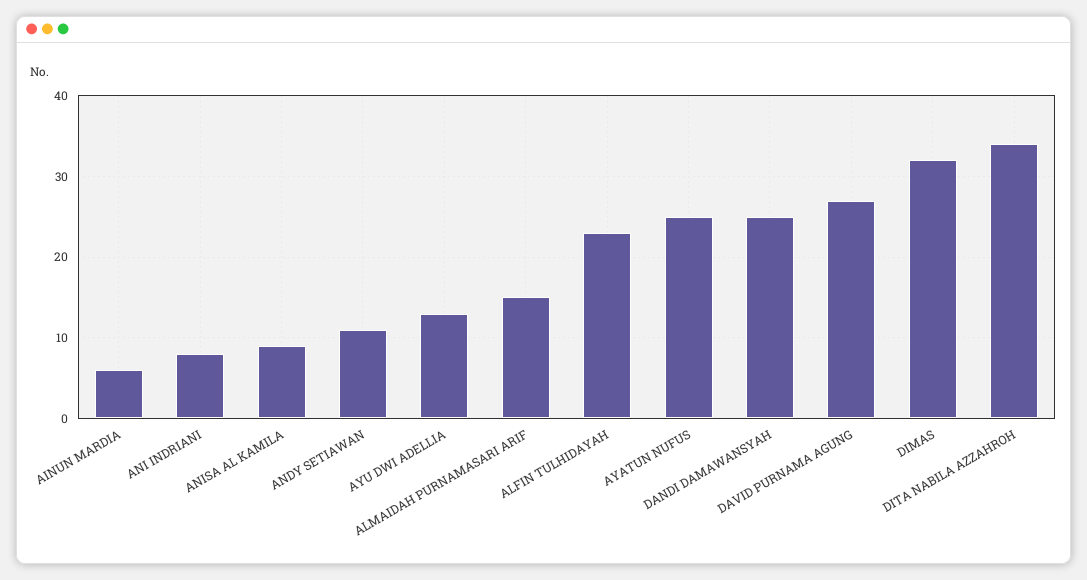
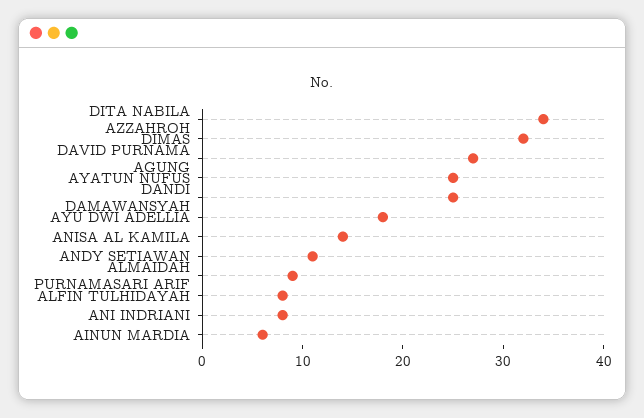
  {
    "AINUN MARDIA": 6,
    "ANI INDRIANI": 8,
-   "ANISA AL KAMILA": 9,
+   "ANISA AL KAMILA": 14,
    "ANDY SETIAWAN": 11,
-   "AYU DWI ADELLIA": 13,
+   "AYU DWI ADELLIA": 18,
-   "ALMAIDAH PURNAMASARI ARIF": 15,
+   "ALMAIDAH PURNAMASARI ARIF": 9,
-   "ALFIN TULHIDAYAH": 23,
+   "ALFIN TULHIDAYAH": 8,
    "AYATUN NUFUS": 25,
    "DANDI DAMAWANSYAH": 25,
    "DAVID PURNAMA AGUNG": 27,
    "DIMAS": 32,
    "DITA NABILA AZZAHROH": 34
  }

